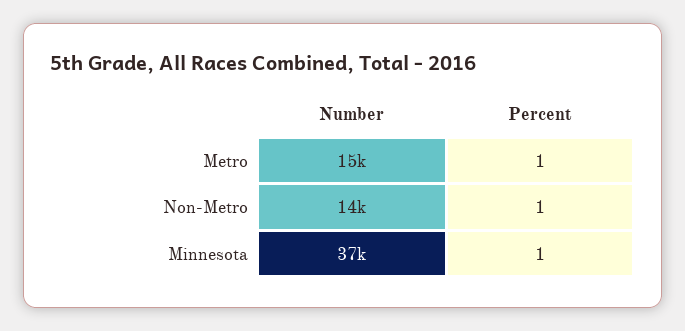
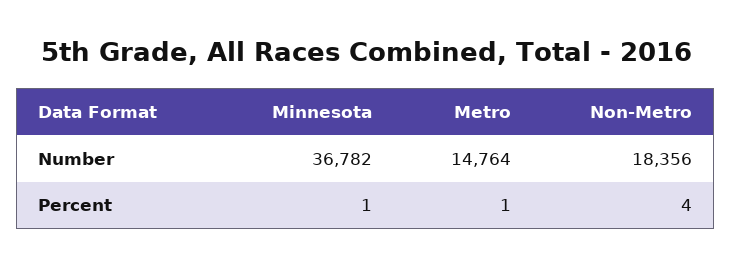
  {
    "Number": {
      "Metro": 14764,
-     "Non-Metro": 14000,
+     "Non-Metro": 18356,
      "Minnesota": 36782
    },
    "Percent": {
      "Metro": 1,
-     "Non-Metro": 1,
+     "Non-Metro": 4,
      "Minnesota": 1
    }
  }

